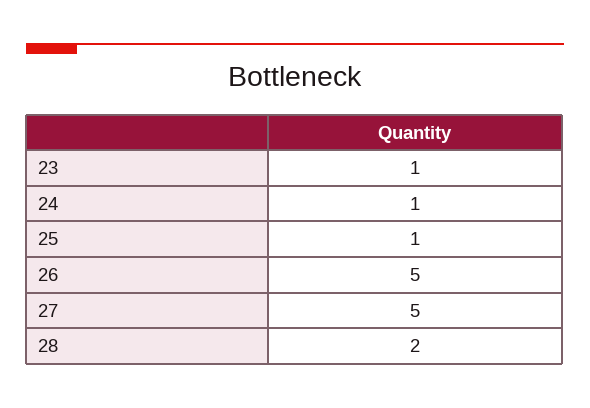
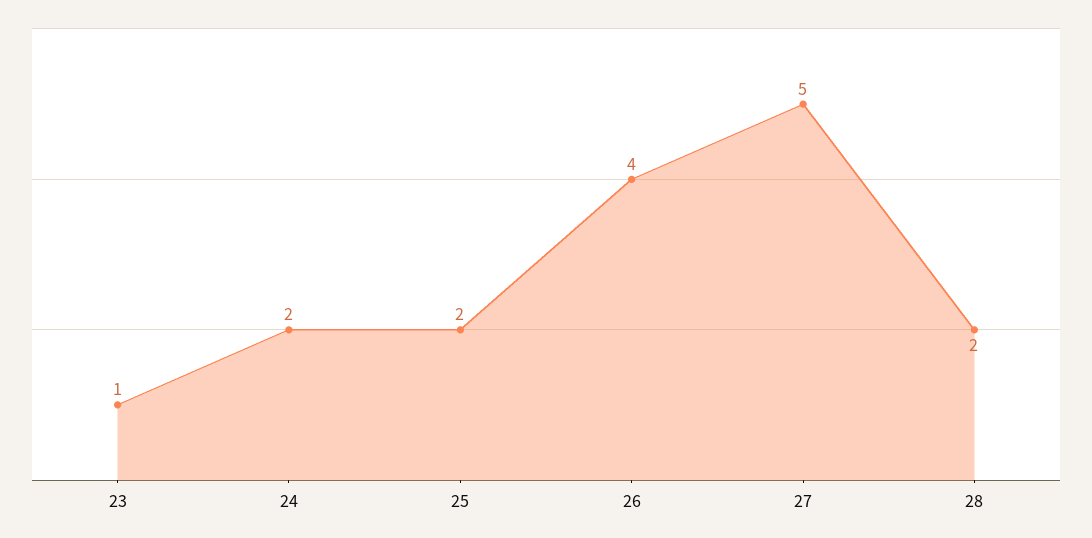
  {
    "23": 1,
-   "24": 1,
+   "24": 2,
-   "25": 1,
+   "25": 2,
-   "26": 5,
+   "26": 4,
    "27": 5,
    "28": 2
  }

